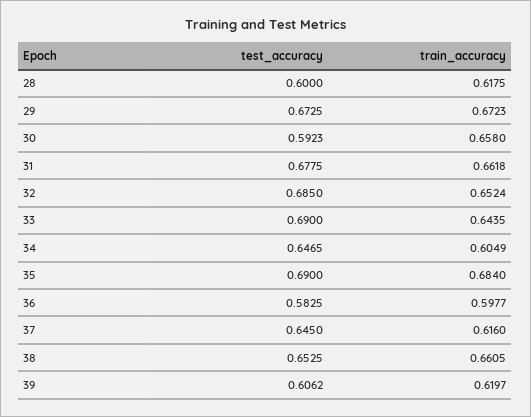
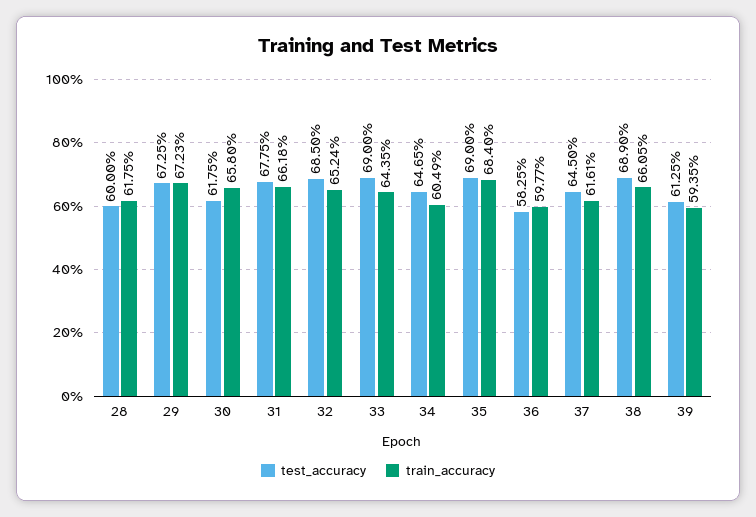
  {
    "test_accuracy": {
      "28": 0.6,
      "29": 0.6725,
-     "30": 0.5923,
+     "30": 0.6175,
      "31": 0.6775,
      "32": 0.685,
      "33": 0.69,
      "34": 0.6465,
      "35": 0.69,
      "36": 0.5825,
      "37": 0.645,
-     "38": 0.6525,
+     "38": 0.689,
-     "39": 0.6062
+     "39": 0.6125
    },
    "train_accuracy": {
      "28": 0.6175,
      "29": 0.6723,
      "30": 0.658,
      "31": 0.6618,
      "32": 0.6524,
      "33": 0.6435,
      "34": 0.6049,
      "35": 0.684,
      "36": 0.5977,
-     "37": 0.616,
+     "37": 0.6161,
      "38": 0.6605,
-     "39": 0.6197
+     "39": 0.5935
    }
  }

